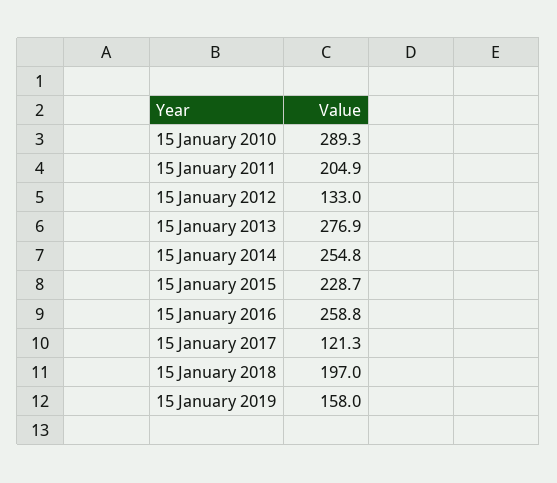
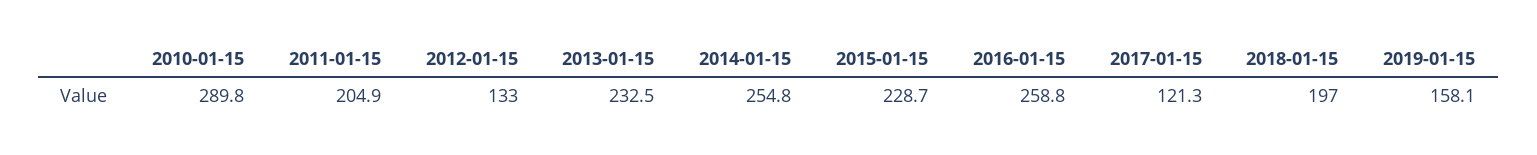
  {
-   "15 January 2010": 289.3,
+   "15 January 2010": 289.8,
    "15 January 2011": 204.9,
    "15 January 2012": 133,
-   "15 January 2013": 276.9,
+   "15 January 2013": 232.5,
    "15 January 2014": 254.8,
    "15 January 2015": 228.7,
    "15 January 2016": 258.8,
    "15 January 2017": 121.3,
    "15 January 2018": 197,
-   "15 January 2019": 158
+   "15 January 2019": 158.1
  }

